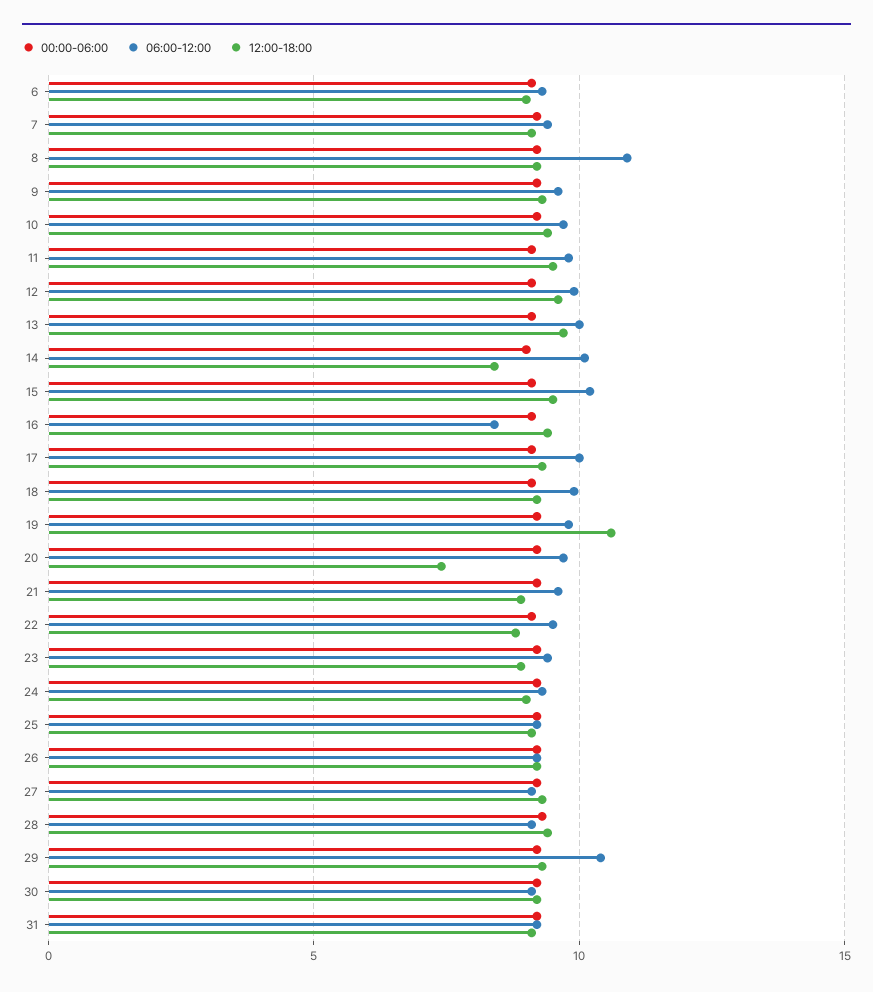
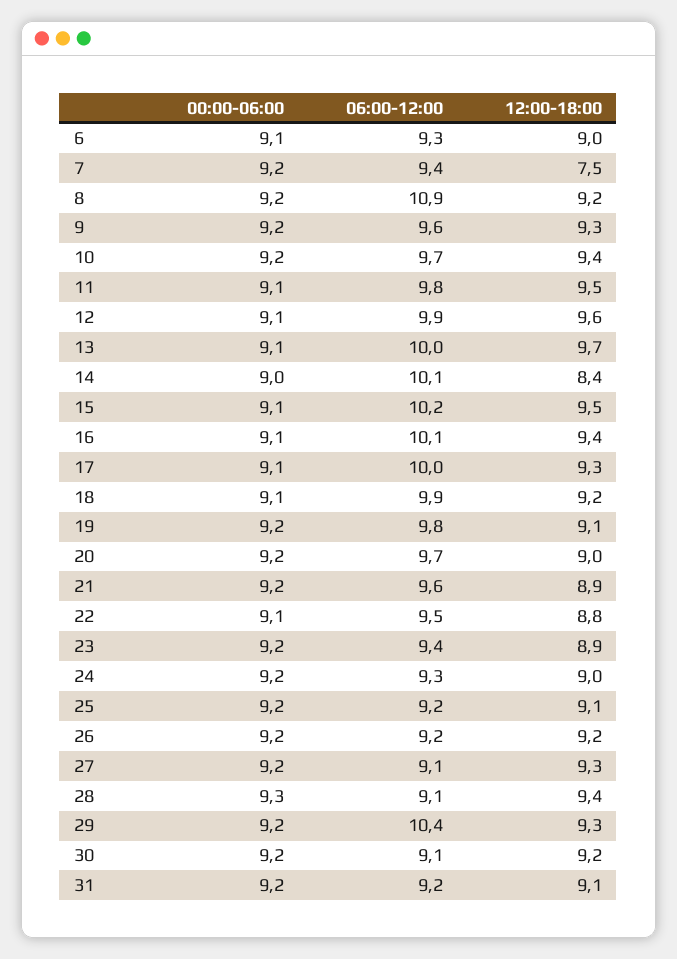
  {
    "00:00-06:00": {
      "6": 9.1,
      "7": 9.2,
      "8": 9.2,
      "9": 9.2,
      "10": 9.2,
      "11": 9.1,
      "12": 9.1,
      "13": 9.1,
      "14": 9,
      "15": 9.1,
      "16": 9.1,
      "17": 9.1,
      "18": 9.1,
      "19": 9.2,
      "20": 9.2,
      "21": 9.2,
      "22": 9.1,
      "23": 9.2,
      "24": 9.2,
      "25": 9.2,
      "26": 9.2,
      "27": 9.2,
      "28": 9.3,
      "29": 9.2,
      "30": 9.2,
      "31": 9.2
    },
    "06:00-12:00": {
      "6": 9.3,
      "7": 9.4,
      "8": 10.9,
      "9": 9.6,
      "10": 9.7,
      "11": 9.8,
      "12": 9.9,
      "13": 10,
      "14": 10.1,
      "15": 10.2,
-     "16": 8.5,
+     "16": 10.1,
      "17": 10,
      "18": 9.9,
      "19": 9.8,
      "20": 9.7,
      "21": 9.6,
      "22": 9.5,
      "23": 9.4,
      "24": 9.3,
      "25": 9.2,
      "26": 9.2,
      "27": 9.1,
      "28": 9.1,
      "29": 10.4,
      "30": 9.1,
      "31": 9.2
    },
    "12:00-18:00": {
      "6": 9,
-     "7": 9,
+     "7": 7.5,
      "8": 9.2,
      "9": 9.3,
      "10": 9.4,
      "11": 9.5,
      "12": 9.6,
      "13": 9.7,
      "14": 8.4,
      "15": 9.5,
      "16": 9.4,
      "17": 9.3,
      "18": 9.2,
-     "19": 10.5,
+     "19": 9.1,
-     "20": 7.5,
+     "20": 9,
      "21": 8.9,
      "22": 8.8,
      "23": 8.9,
      "24": 9,
      "25": 9.1,
      "26": 9.2,
      "27": 9.3,
      "28": 9.4,
      "29": 9.3,
      "30": 9.2,
      "31": 9.1
    }
  }

